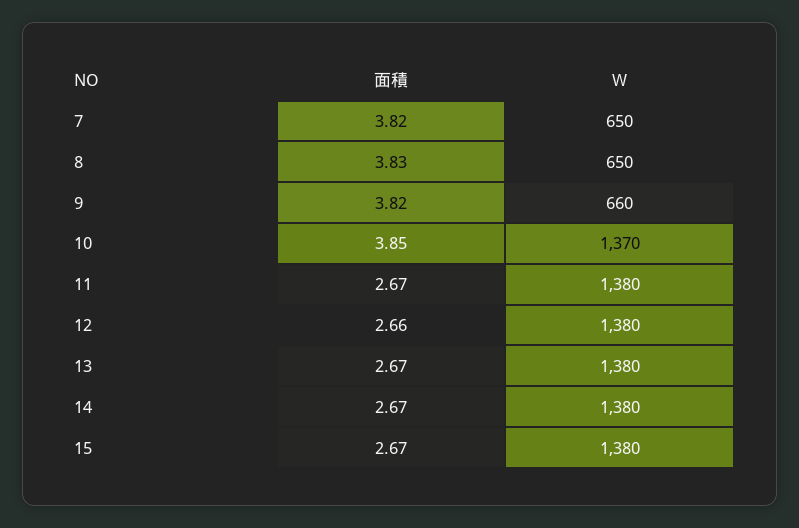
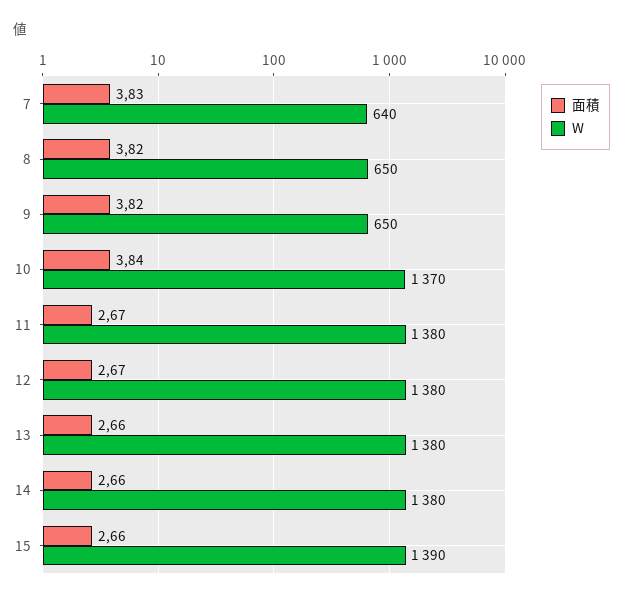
  {
    "面積": {
-     "7": 3.82,
+     "7": 3.83,
-     "8": 3.83,
+     "8": 3.82,
      "9": 3.82,
-     "10": 3.85,
+     "10": 3.84,
      "11": 2.67,
-     "12": 2.66,
+     "12": 2.67,
-     "13": 2.67,
+     "13": 2.66,
-     "14": 2.67,
+     "14": 2.66,
-     "15": 2.67
+     "15": 2.66
    },
    "W": {
-     "7": 650,
+     "7": 640,
      "8": 650,
-     "9": 660,
+     "9": 650,
      "10": 1370,
      "11": 1380,
      "12": 1380,
      "13": 1380,
      "14": 1380,
-     "15": 1380
+     "15": 1390
    }
  }

